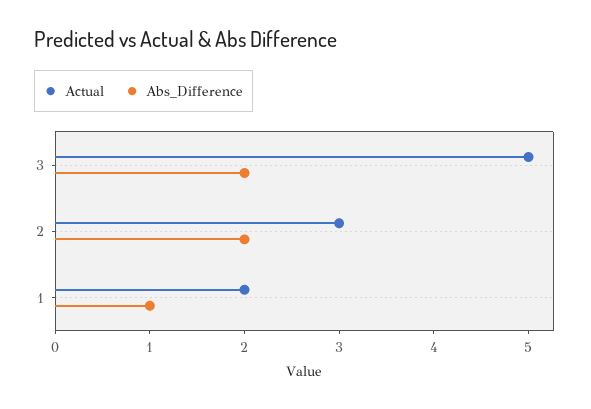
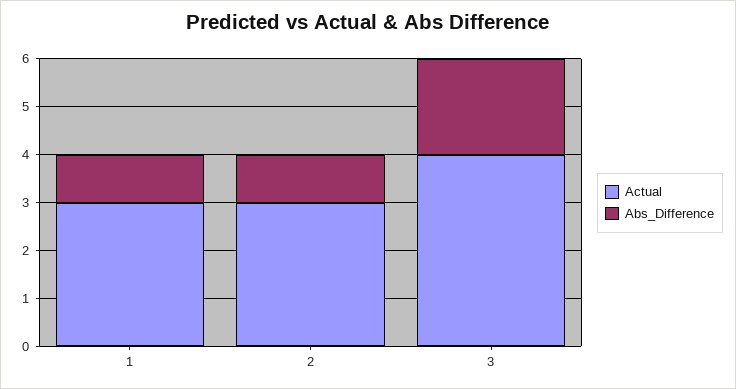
  {
    "Actual": {
-     "3": 5,
+     "3": 4,
      "2": 3,
-     "1": 2
+     "1": 3
    },
    "Abs_Difference": {
      "3": 2,
-     "2": 2,
+     "2": 1,
      "1": 1
    }
  }

